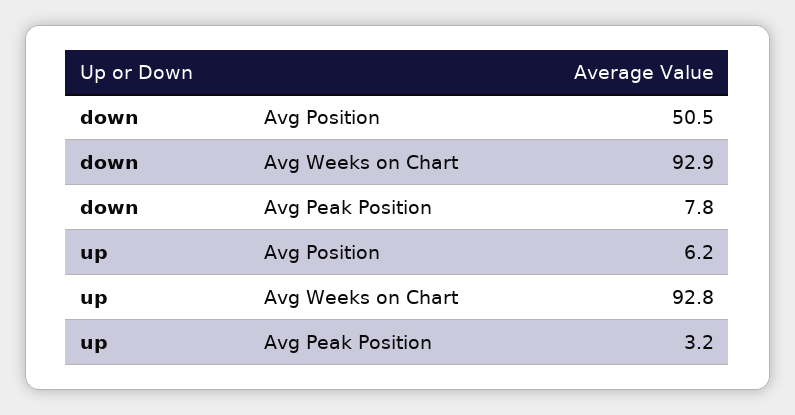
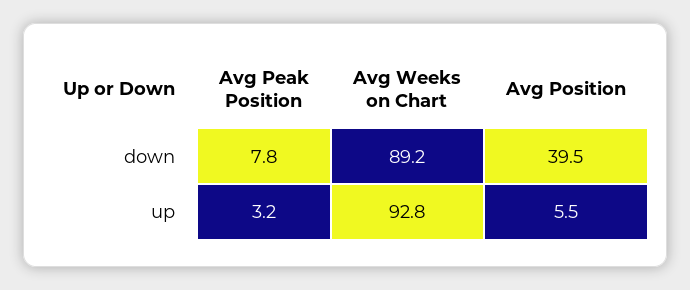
  {
    "down": {
-     "Avg Position": 50.5,
+     "Avg Position": 39.5,
-     "Avg Weeks on Chart": 92.9,
+     "Avg Weeks on Chart": 89.2,
      "Avg Peak Position": 7.8
    },
    "up": {
-     "Avg Position": 6.2,
+     "Avg Position": 5.5,
      "Avg Weeks on Chart": 92.8,
      "Avg Peak Position": 3.2
    }
  }

